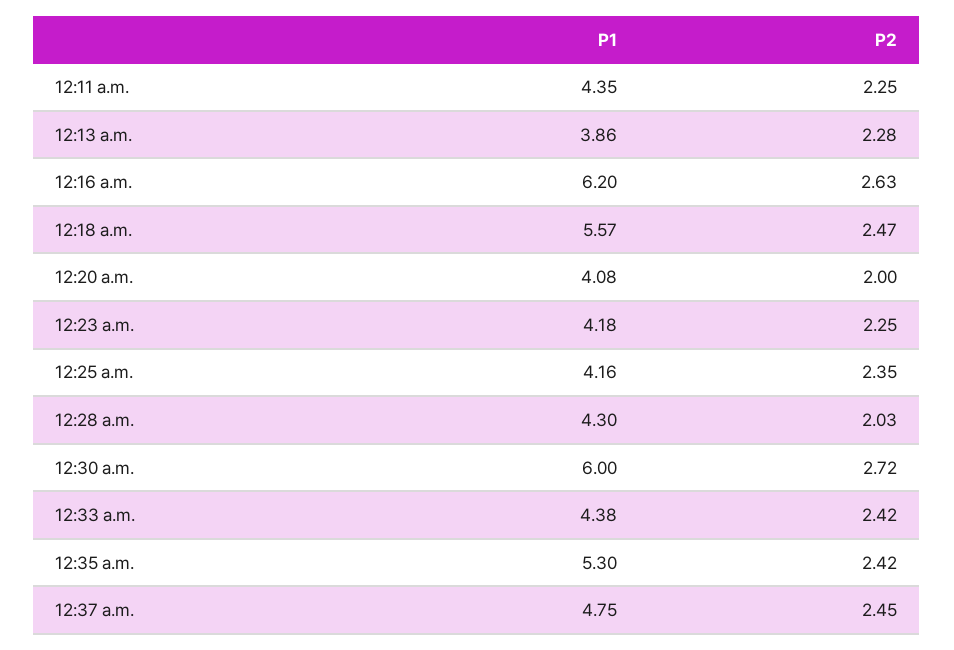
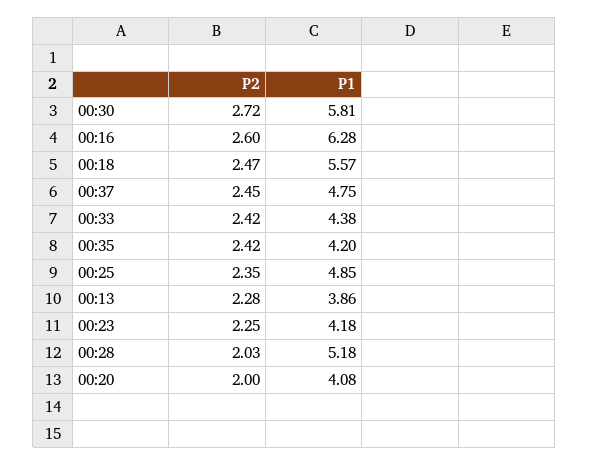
  {
    "P1": {
-     "12:11 a.m.": 4.35,
      "12:13 a.m.": 3.86,
-     "12:16 a.m.": 6.2,
+     "12:16 a.m.": 6.28,
      "12:18 a.m.": 5.57,
      "12:20 a.m.": 4.08,
      "12:23 a.m.": 4.18,
-     "12:25 a.m.": 4.16,
+     "12:25 a.m.": 4.85,
-     "12:28 a.m.": 4.3,
+     "12:28 a.m.": 5.18,
-     "12:30 a.m.": 6,
+     "12:30 a.m.": 5.81,
      "12:33 a.m.": 4.38,
-     "12:35 a.m.": 5.3,
+     "12:35 a.m.": 4.2,
      "12:37 a.m.": 4.75
    },
    "P2": {
-     "12:11 a.m.": 2.25,
      "12:13 a.m.": 2.28,
-     "12:16 a.m.": 2.63,
+     "12:16 a.m.": 2.6,
      "12:18 a.m.": 2.47,
      "12:20 a.m.": 2,
      "12:23 a.m.": 2.25,
      "12:25 a.m.": 2.35,
      "12:28 a.m.": 2.03,
      "12:30 a.m.": 2.72,
      "12:33 a.m.": 2.42,
      "12:35 a.m.": 2.42,
      "12:37 a.m.": 2.45
    }
  }

